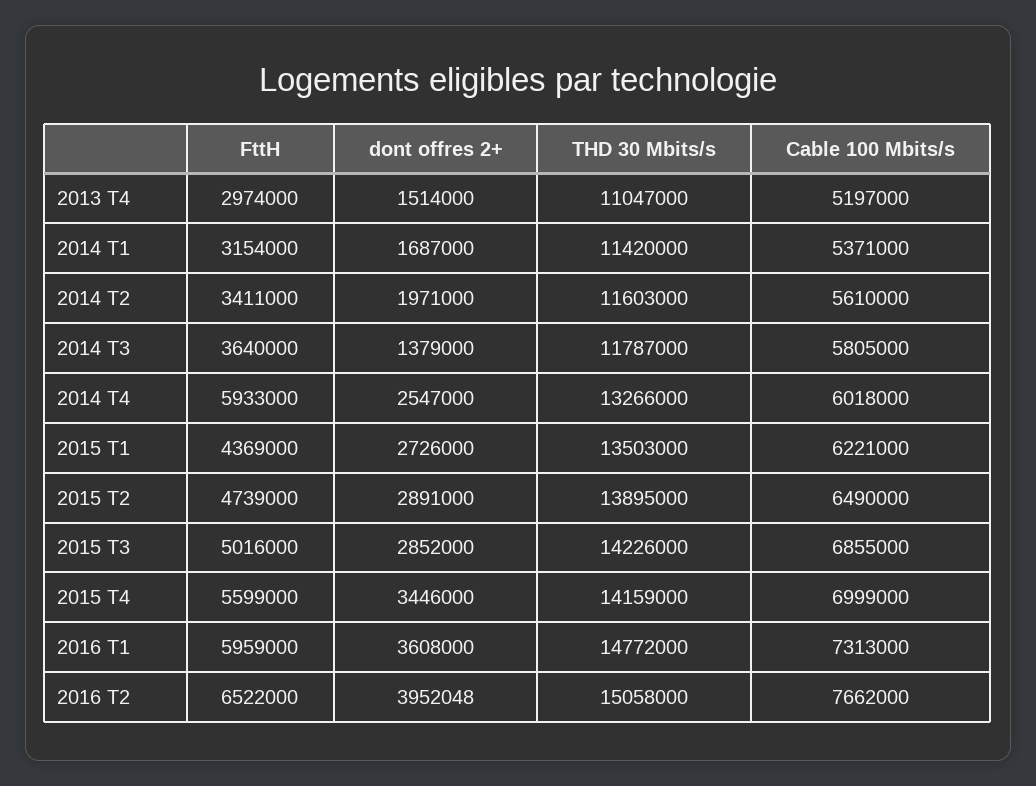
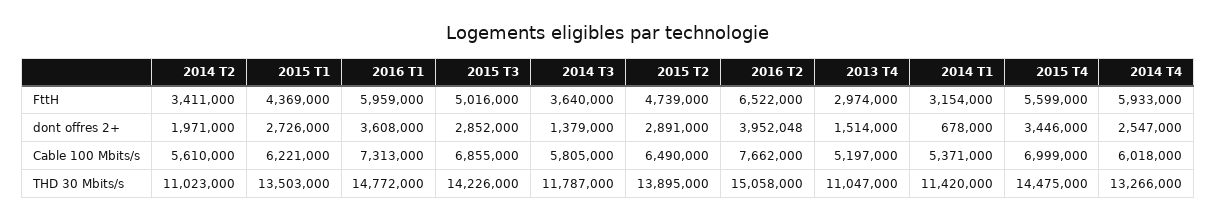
  {
    "FttH": {
      "2013 T4": 2974000,
      "2014 T1": 3154000,
      "2014 T2": 3411000,
      "2014 T3": 3640000,
      "2014 T4": 5933000,
      "2015 T1": 4369000,
      "2015 T2": 4739000,
      "2015 T3": 5016000,
      "2015 T4": 5599000,
      "2016 T1": 5959000,
      "2016 T2": 6522000
    },
    "dont offres 2+": {
      "2013 T4": 1514000,
-     "2014 T1": 1687000,
+     "2014 T1": 678000,
      "2014 T2": 1971000,
      "2014 T3": 1379000,
      "2014 T4": 2547000,
      "2015 T1": 2726000,
      "2015 T2": 2891000,
      "2015 T3": 2852000,
      "2015 T4": 3446000,
      "2016 T1": 3608000,
      "2016 T2": 3952048
    },
    "THD 30 Mbits/s": {
      "2013 T4": 11047000,
      "2014 T1": 11420000,
-     "2014 T2": 11603000,
+     "2014 T2": 11023000,
      "2014 T3": 11787000,
      "2014 T4": 13266000,
      "2015 T1": 13503000,
      "2015 T2": 13895000,
      "2015 T3": 14226000,
-     "2015 T4": 14159000,
+     "2015 T4": 14475000,
      "2016 T1": 14772000,
      "2016 T2": 15058000
    },
    "Cable 100 Mbits/s": {
      "2013 T4": 5197000,
      "2014 T1": 5371000,
      "2014 T2": 5610000,
      "2014 T3": 5805000,
      "2014 T4": 6018000,
      "2015 T1": 6221000,
      "2015 T2": 6490000,
      "2015 T3": 6855000,
      "2015 T4": 6999000,
      "2016 T1": 7313000,
      "2016 T2": 7662000
    }
  }

